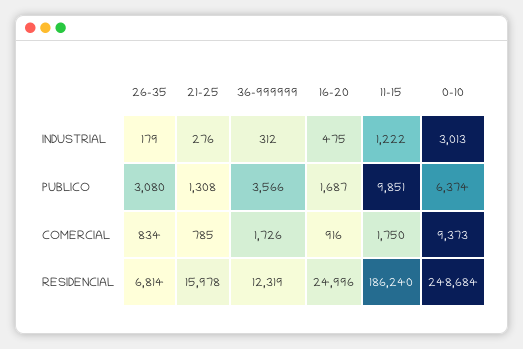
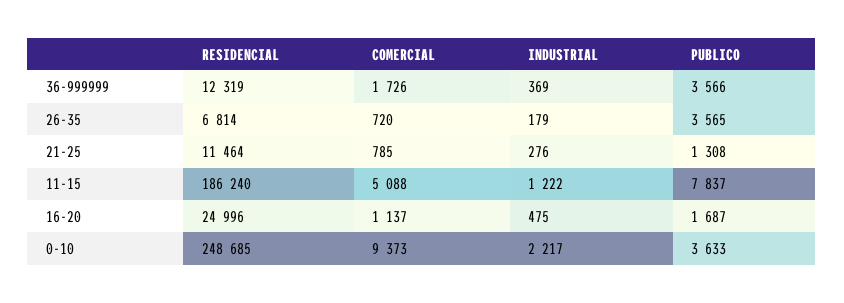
  {
    "26-35": {
      "INDUSTRIAL": 179,
-     "PUBLICO": 3080,
+     "PUBLICO": 3565,
-     "COMERCIAL": 834,
+     "COMERCIAL": 720,
      "RESIDENCIAL": 6814
    },
    "21-25": {
      "INDUSTRIAL": 276,
      "PUBLICO": 1308,
      "COMERCIAL": 785,
-     "RESIDENCIAL": 15978
+     "RESIDENCIAL": 11464
    },
    "36-999999": {
-     "INDUSTRIAL": 312,
+     "INDUSTRIAL": 369,
      "PUBLICO": 3566,
      "COMERCIAL": 1726,
      "RESIDENCIAL": 12319
    },
    "16-20": {
      "INDUSTRIAL": 475,
      "PUBLICO": 1687,
-     "COMERCIAL": 916,
+     "COMERCIAL": 1137,
      "RESIDENCIAL": 24996
    },
    "11-15": {
      "INDUSTRIAL": 1222,
-     "PUBLICO": 9851,
+     "PUBLICO": 7837,
-     "COMERCIAL": 1750,
+     "COMERCIAL": 5088,
      "RESIDENCIAL": 186240
    },
    "0-10": {
-     "INDUSTRIAL": 3013,
+     "INDUSTRIAL": 2217,
-     "PUBLICO": 6374,
+     "PUBLICO": 3633,
      "COMERCIAL": 9373,
-     "RESIDENCIAL": 248684
+     "RESIDENCIAL": 248685
    }
  }

